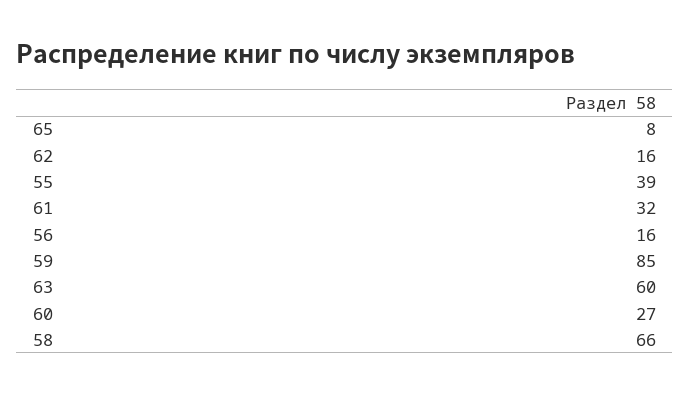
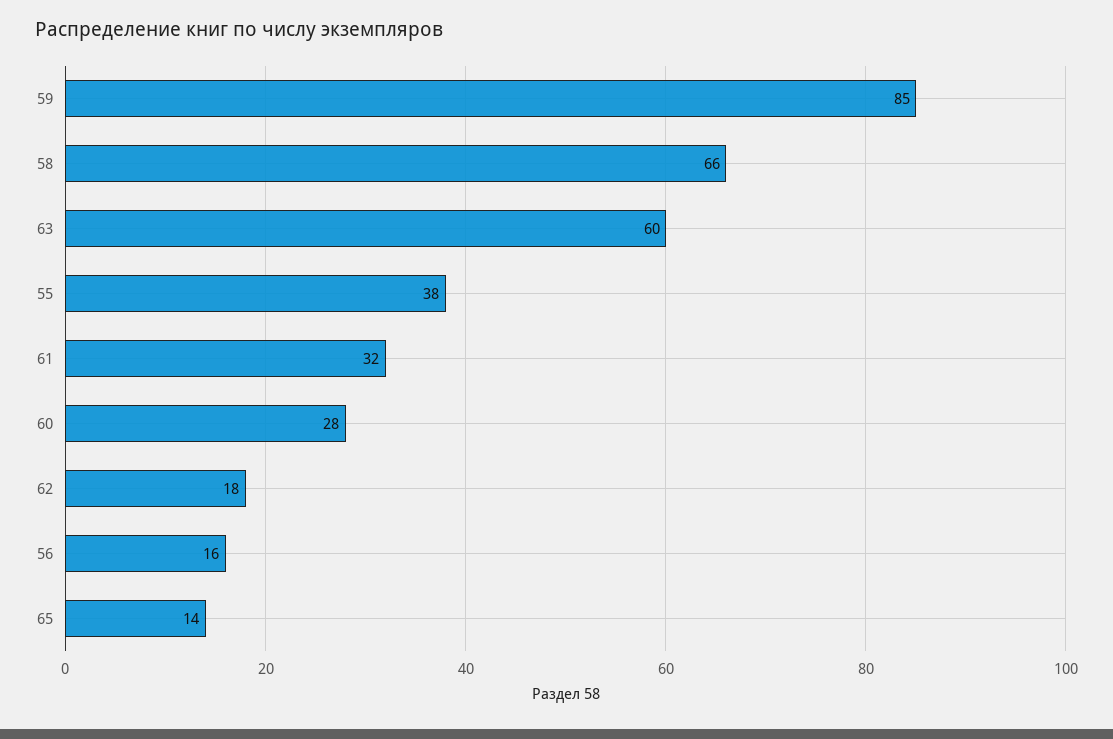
  {
-   "65": 8,
+   "65": 14,
-   "62": 16,
+   "62": 18,
-   "55": 39,
+   "55": 38,
    "61": 32,
    "56": 16,
    "59": 85,
    "63": 60,
-   "60": 27,
+   "60": 28,
    "58": 66
  }

